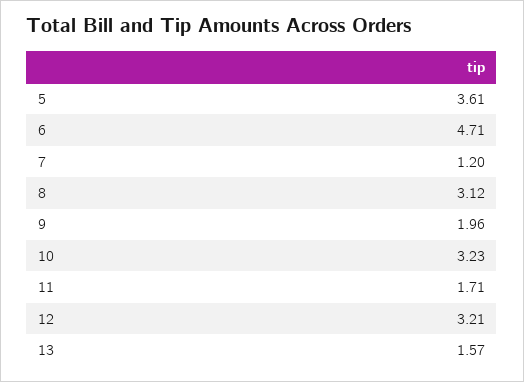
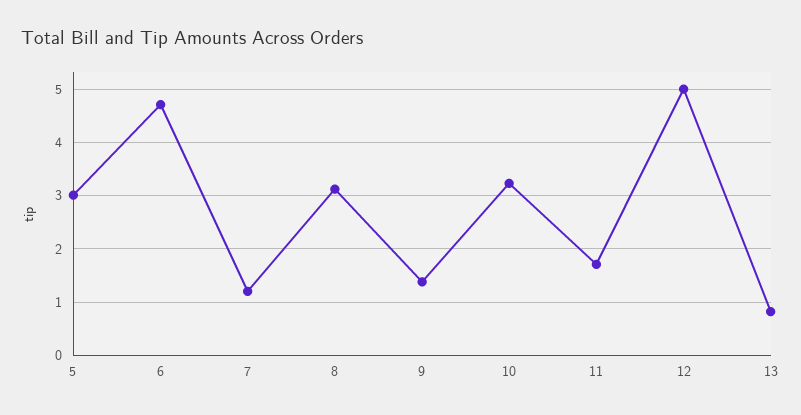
  {
-   "5": 3.61,
+   "5": 3,
    "6": 4.71,
    "7": 1.2,
    "8": 3.12,
-   "9": 1.96,
+   "9": 1.4,
    "10": 3.23,
    "11": 1.71,
-   "12": 3.21,
+   "12": 5,
-   "13": 1.57
+   "13": 0.8
  }

